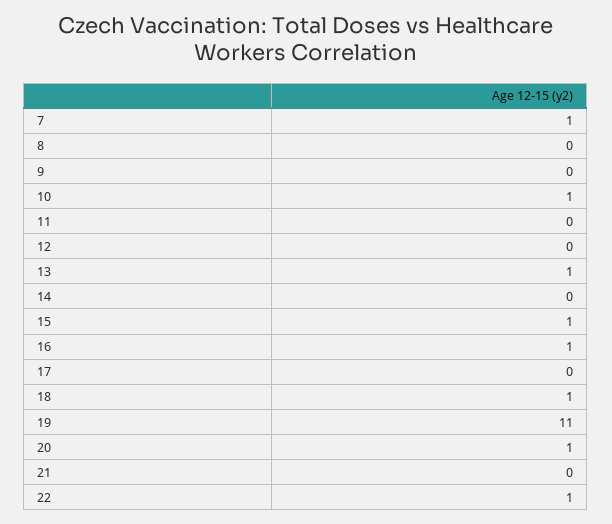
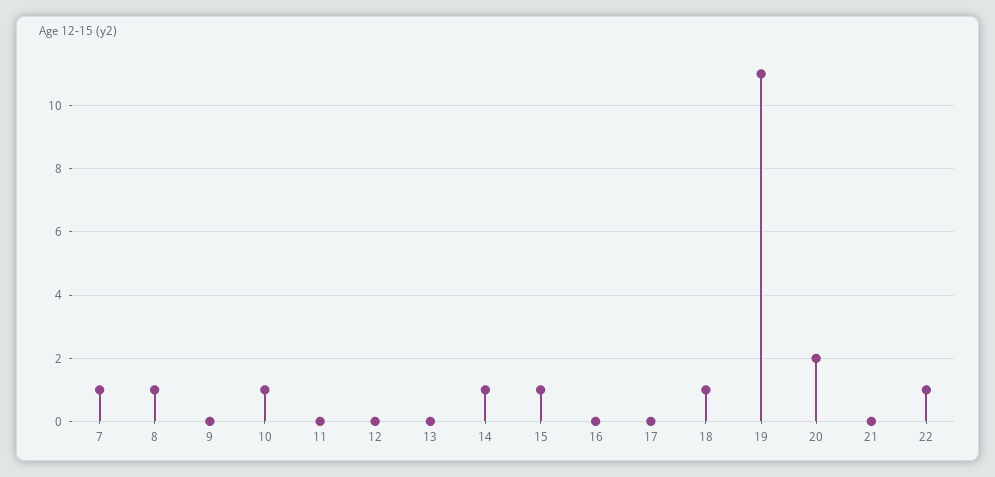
  {
    "7": 1,
-   "8": 0,
+   "8": 1,
    "9": 0,
    "10": 1,
    "11": 0,
    "12": 0,
-   "13": 1,
+   "13": 0,
-   "14": 0,
+   "14": 1,
    "15": 1,
-   "16": 1,
+   "16": 0,
    "17": 0,
    "18": 1,
    "19": 11,
-   "20": 1,
+   "20": 2,
    "21": 0,
    "22": 1
  }

